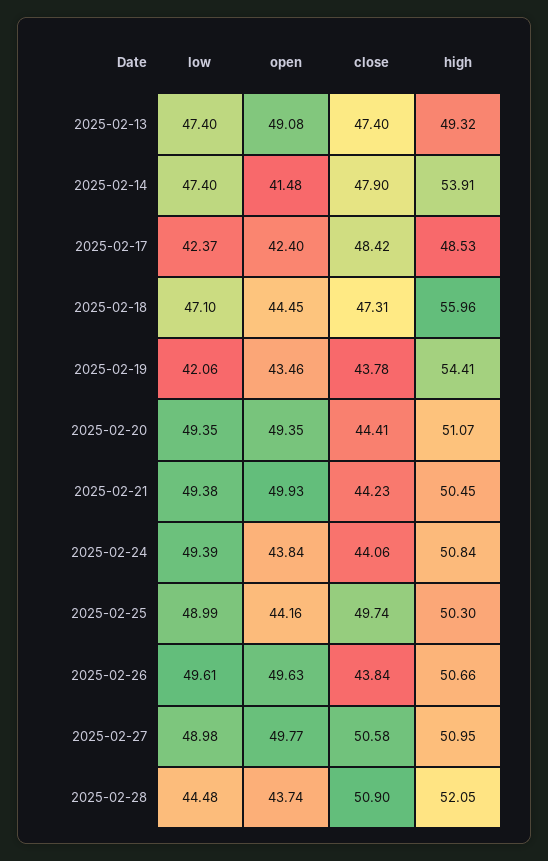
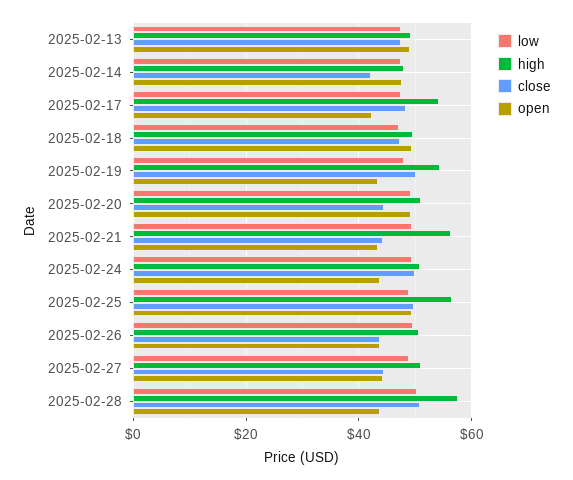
  {
    "low": {
      "2025-02-13": 47.4,
      "2025-02-14": 47.4,
-     "2025-02-17": 42.37,
+     "2025-02-17": 48,
      "2025-02-18": 47.1,
-     "2025-02-19": 42.06,
+     "2025-02-19": 48,
      "2025-02-20": 49.35,
      "2025-02-21": 49.38,
      "2025-02-24": 49.39,
      "2025-02-25": 48.99,
      "2025-02-26": 49.61,
      "2025-02-27": 48.98,
-     "2025-02-28": 44.48
+     "2025-02-28": 50
    },
    "open": {
      "2025-02-13": 49.08,
-     "2025-02-14": 41.48,
+     "2025-02-14": 48,
      "2025-02-17": 42.4,
-     "2025-02-18": 44.45,
+     "2025-02-18": 50,
      "2025-02-19": 43.46,
      "2025-02-20": 49.35,
-     "2025-02-21": 49.93,
+     "2025-02-21": 44,
      "2025-02-24": 43.84,
-     "2025-02-25": 44.16,
+     "2025-02-25": 50,
-     "2025-02-26": 49.63,
+     "2025-02-26": 44,
-     "2025-02-27": 49.77,
+     "2025-02-27": 44,
      "2025-02-28": 43.74
    },
    "close": {
      "2025-02-13": 47.4,
-     "2025-02-14": 47.9,
+     "2025-02-14": 42,
      "2025-02-17": 48.42,
      "2025-02-18": 47.31,
-     "2025-02-19": 43.78,
+     "2025-02-19": 50,
      "2025-02-20": 44.41,
      "2025-02-21": 44.23,
-     "2025-02-24": 44.06,
+     "2025-02-24": 50,
      "2025-02-25": 49.74,
      "2025-02-26": 43.84,
-     "2025-02-27": 50.58,
+     "2025-02-27": 44,
      "2025-02-28": 50.9
    },
    "high": {
      "2025-02-13": 49.32,
-     "2025-02-14": 53.91,
+     "2025-02-14": 48,
-     "2025-02-17": 48.53,
+     "2025-02-17": 54,
-     "2025-02-18": 55.96,
+     "2025-02-18": 50,
      "2025-02-19": 54.41,
      "2025-02-20": 51.07,
-     "2025-02-21": 50.45,
+     "2025-02-21": 56,
      "2025-02-24": 50.84,
-     "2025-02-25": 50.3,
+     "2025-02-25": 56,
      "2025-02-26": 50.66,
      "2025-02-27": 50.95,
-     "2025-02-28": 52.05
+     "2025-02-28": 58
    }
  }

